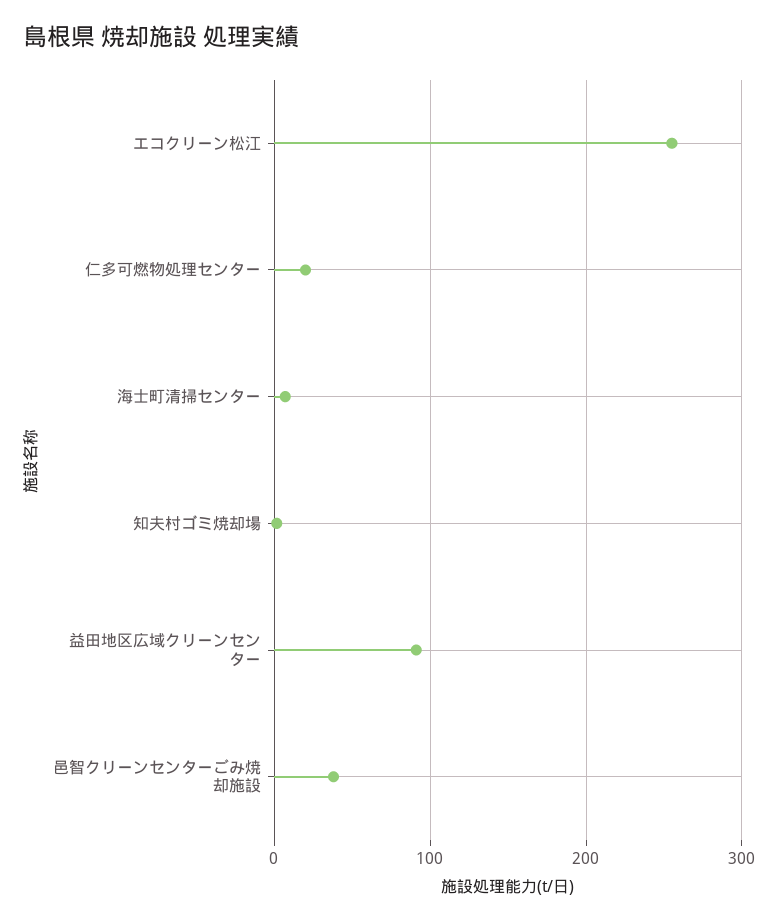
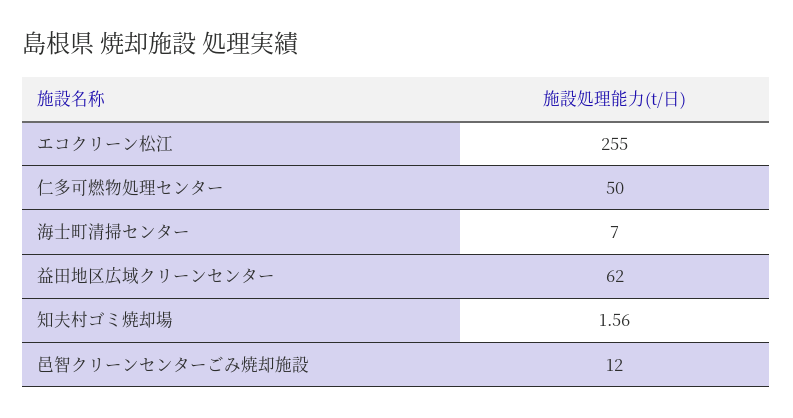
  {
    "エコクリーン松江": 255,
-   "仁多可燃物処理センター": 20,
+   "仁多可燃物処理センター": 50,
    "海士町清掃センター": 7,
    "知夫村ゴミ焼却場": 1.56,
-   "益田地区広域クリーンセンター": 90,
+   "益田地区広域クリーンセンター": 62,
-   "邑智クリーンセンターごみ焼却施設": 40
+   "邑智クリーンセンターごみ焼却施設": 12
  }

